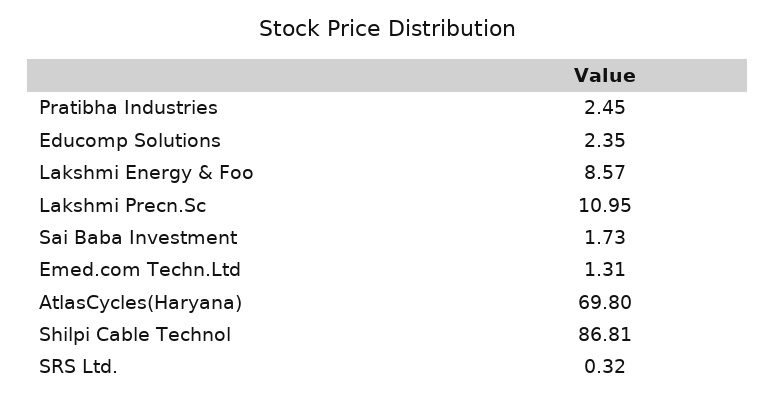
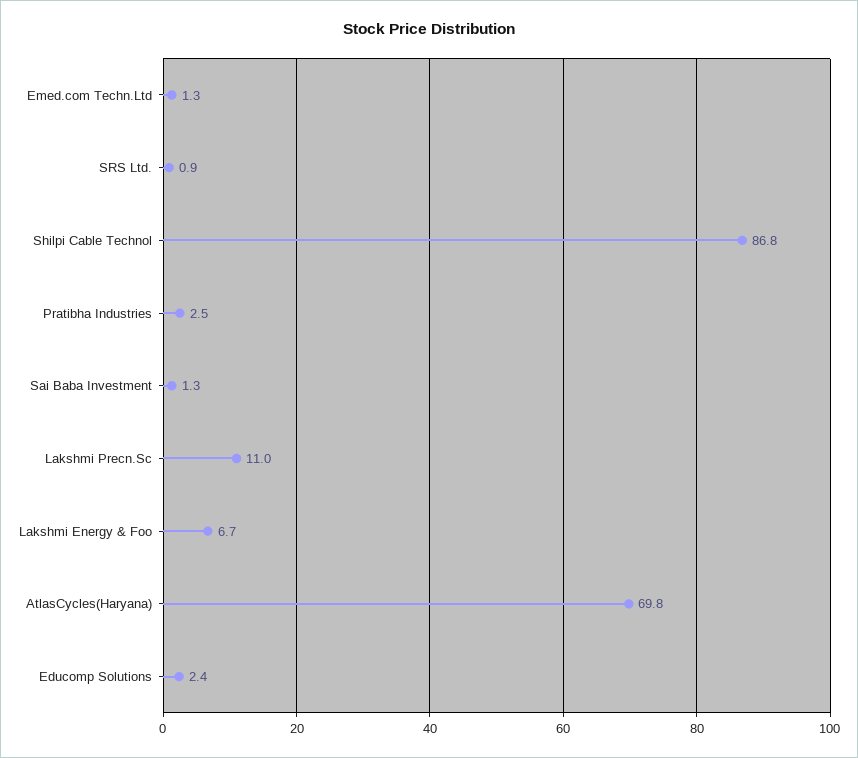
  {
    "Pratibha Industries": 2.45,
    "Educomp Solutions": 2.35,
-   "Lakshmi Energy & Foo": 8.57,
+   "Lakshmi Energy & Foo": 6.7,
    "Lakshmi Precn.Sc": 10.95,
-   "Sai Baba Investment": 1.73,
+   "Sai Baba Investment": 1.3,
    "Emed.com Techn.Ltd": 1.31,
    "AtlasCycles(Haryana)": 69.8,
    "Shilpi Cable Technol": 86.81,
-   "SRS Ltd.": 0.32
+   "SRS Ltd.": 0.9
  }

